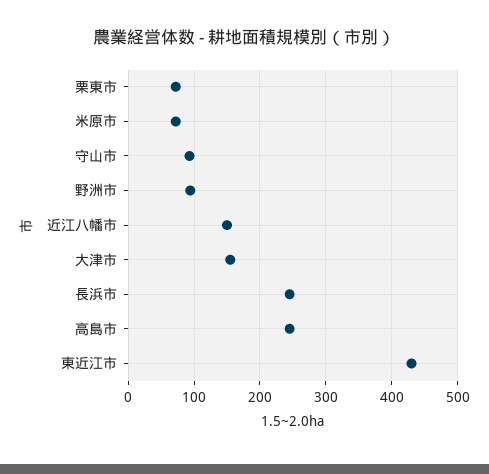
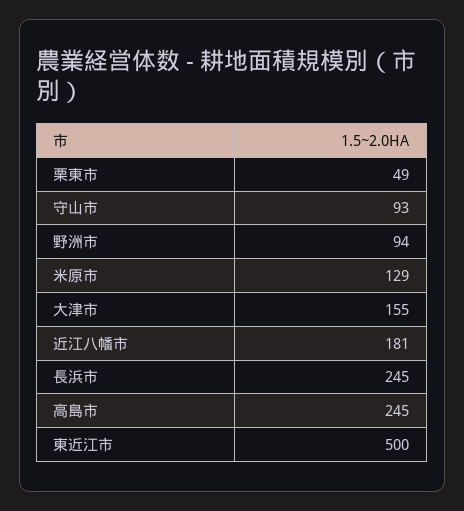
  {
-   "栗東市": 70,
+   "栗東市": 49,
-   "米原市": 70,
+   "米原市": 129,
    "守山市": 93,
    "野洲市": 94,
-   "近江八幡市": 150,
+   "近江八幡市": 181,
    "大津市": 155,
    "長浜市": 245,
    "高島市": 245,
-   "東近江市": 430
+   "東近江市": 500
  }

